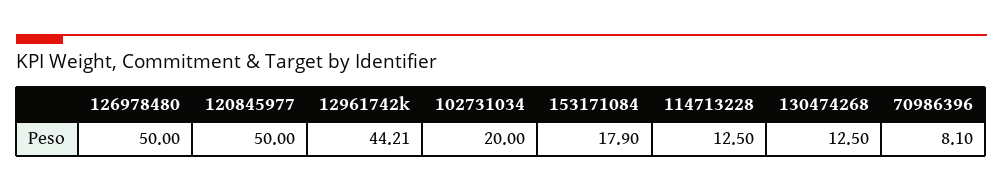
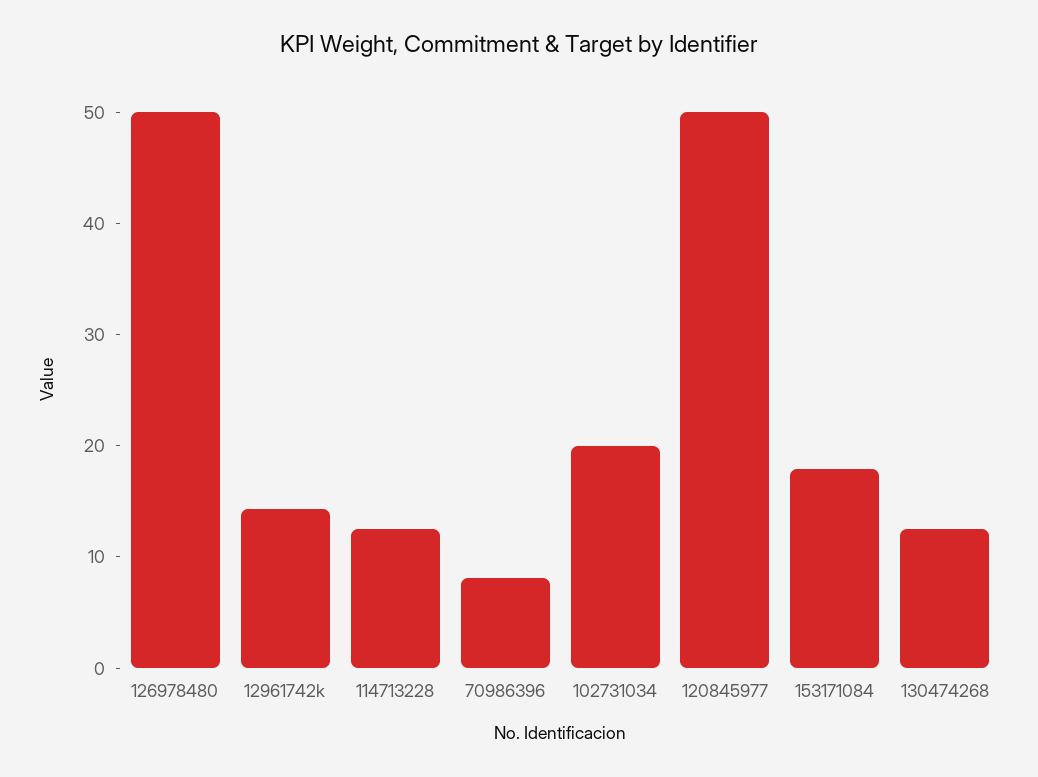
  {
    "126978480": 50,
    "120845977": 50,
-   "12961742k": 44.21,
+   "12961742k": 14,
    "102731034": 20,
    "153171084": 17.9,
    "114713228": 12.5,
    "130474268": 12.5,
    "70986396": 8.1
  }

